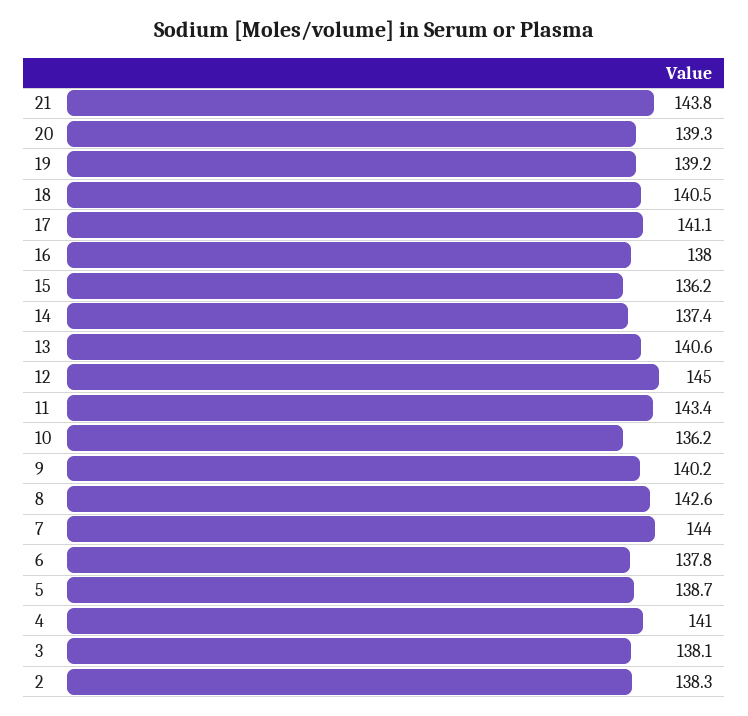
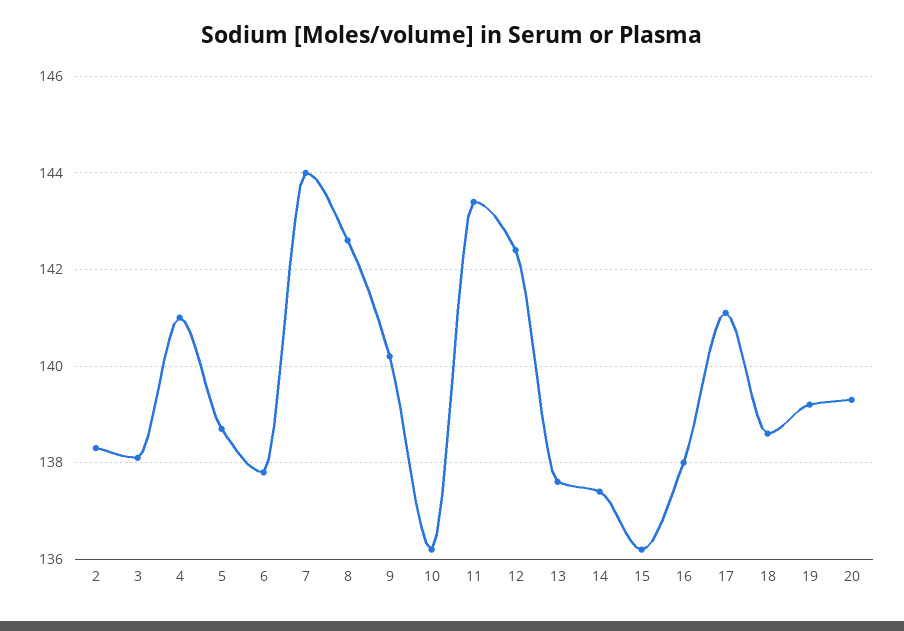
  {
-   "21": 143.8,
    "20": 139.3,
    "19": 139.2,
-   "18": 140.5,
+   "18": 138.5,
    "17": 141.1,
    "16": 138,
    "15": 136.2,
    "14": 137.4,
-   "13": 140.6,
+   "13": 137.5,
-   "12": 145,
+   "12": 142.5,
    "11": 143.4,
    "10": 136.2,
    "9": 140.2,
    "8": 142.6,
    "7": 144,
    "6": 137.8,
    "5": 138.7,
    "4": 141,
    "3": 138.1,
    "2": 138.3
  }

